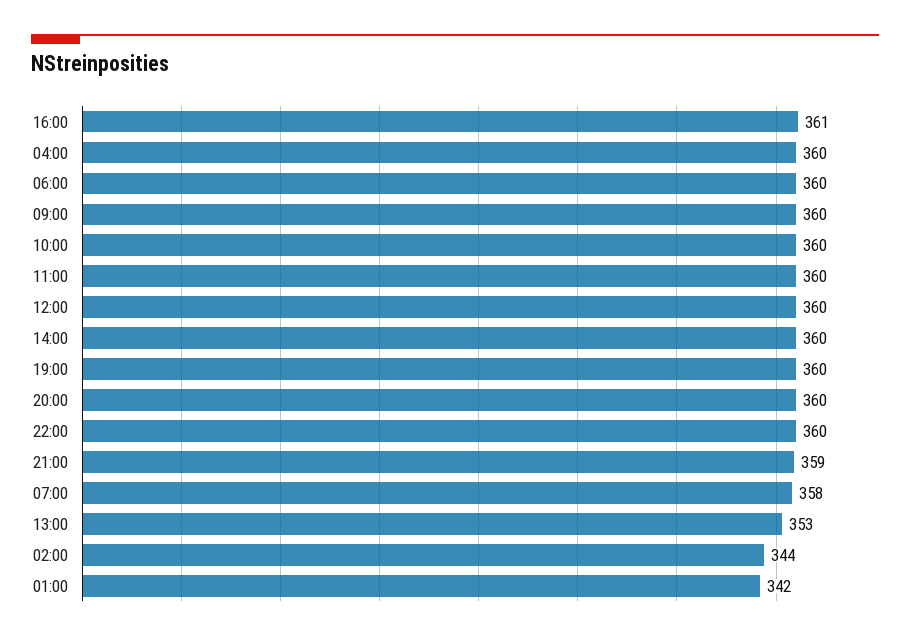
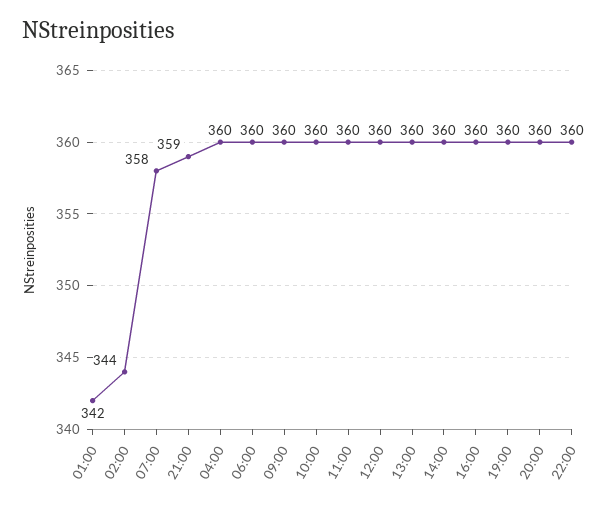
  {
-   "16:00": 361,
+   "16:00": 360,
    "04:00": 360,
    "06:00": 360,
    "09:00": 360,
    "10:00": 360,
    "11:00": 360,
    "12:00": 360,
    "14:00": 360,
    "19:00": 360,
    "20:00": 360,
    "22:00": 360,
    "21:00": 359,
    "07:00": 358,
-   "13:00": 353,
+   "13:00": 360,
    "02:00": 344,
    "01:00": 342
  }

